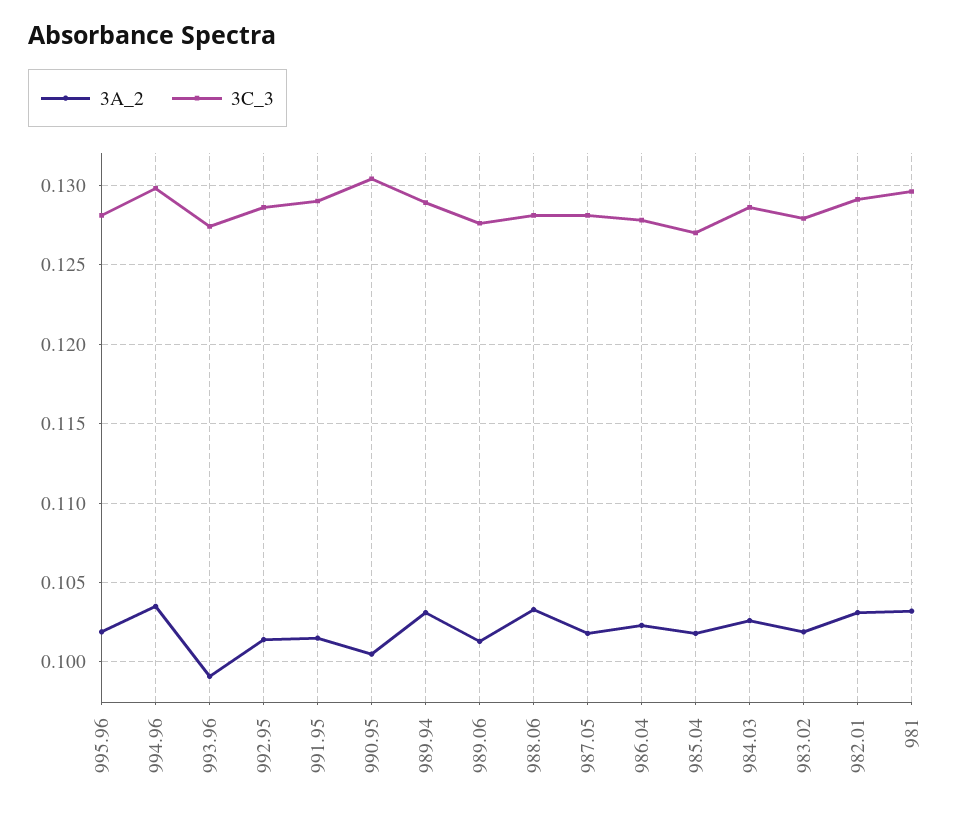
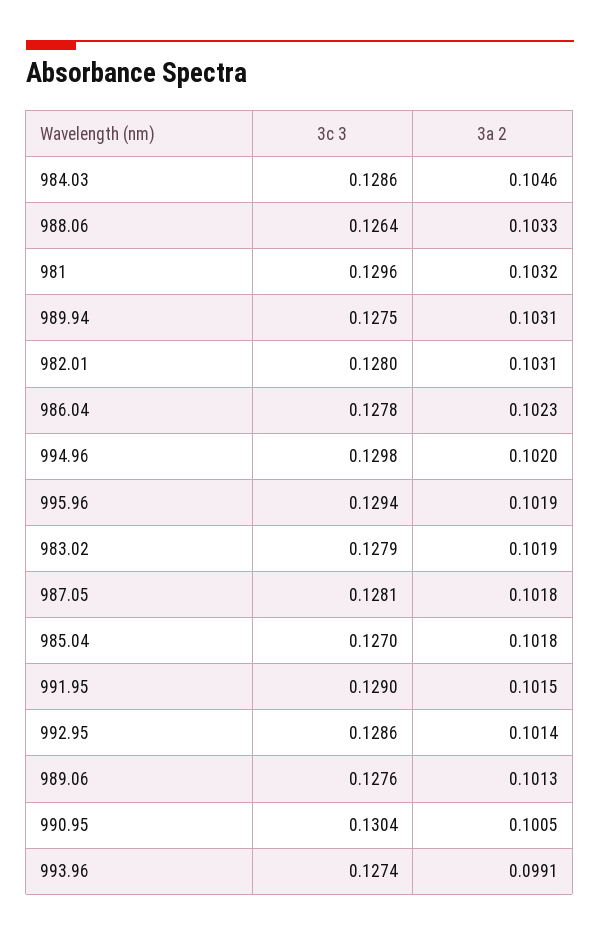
  {
    "3A_2": {
      "995.96": 0.1019,
-     "994.96": 0.1035,
+     "994.96": 0.102,
      "993.96": 0.0991,
      "992.95": 0.1014,
      "991.95": 0.1015,
      "990.95": 0.1005,
      "989.94": 0.1031,
      "989.06": 0.1013,
      "988.06": 0.1033,
      "987.05": 0.1018,
      "986.04": 0.1023,
      "985.04": 0.1018,
-     "984.03": 0.1025,
+     "984.03": 0.1046,
      "983.02": 0.1019,
      "982.01": 0.1031,
      "981": 0.1032
    },
    "3C_3": {
-     "995.96": 0.128,
+     "995.96": 0.1294,
      "994.96": 0.1298,
      "993.96": 0.1274,
      "992.95": 0.1286,
      "991.95": 0.129,
      "990.95": 0.1304,
-     "989.94": 0.129,
+     "989.94": 0.1275,
      "989.06": 0.1276,
-     "988.06": 0.128,
+     "988.06": 0.1264,
      "987.05": 0.1281,
      "986.04": 0.1278,
      "985.04": 0.127,
      "984.03": 0.1286,
      "983.02": 0.1279,
-     "982.01": 0.129,
+     "982.01": 0.128,
      "981": 0.1296
    }
  }

